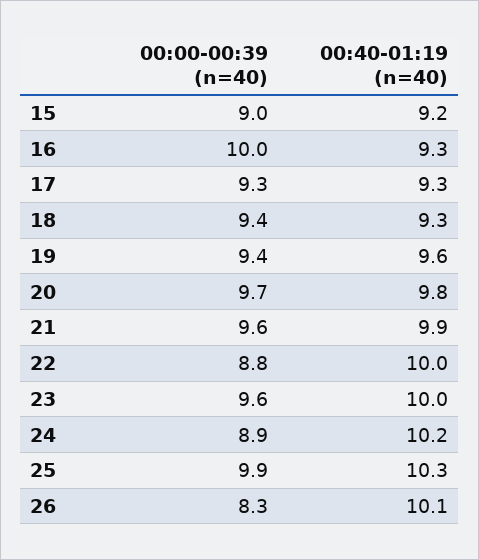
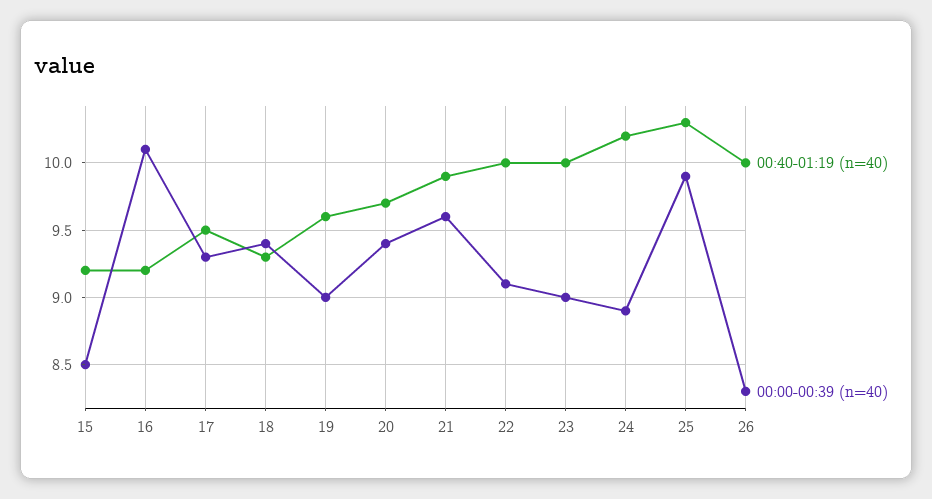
  {
    "00:00-00:39 (n=40)": {
-     "15": 9,
+     "15": 8.5,
-     "16": 10,
+     "16": 10.1,
      "17": 9.3,
      "18": 9.4,
-     "19": 9.4,
+     "19": 9,
-     "20": 9.7,
+     "20": 9.4,
      "21": 9.6,
-     "22": 8.8,
+     "22": 9.1,
-     "23": 9.6,
+     "23": 9,
      "24": 8.9,
      "25": 9.9,
      "26": 8.3
    },
    "00:40-01:19 (n=40)": {
      "15": 9.2,
-     "16": 9.3,
+     "16": 9.2,
-     "17": 9.3,
+     "17": 9.5,
      "18": 9.3,
      "19": 9.6,
-     "20": 9.8,
+     "20": 9.7,
      "21": 9.9,
      "22": 10,
      "23": 10,
      "24": 10.2,
      "25": 10.3,
-     "26": 10.1
+     "26": 10
    }
  }

